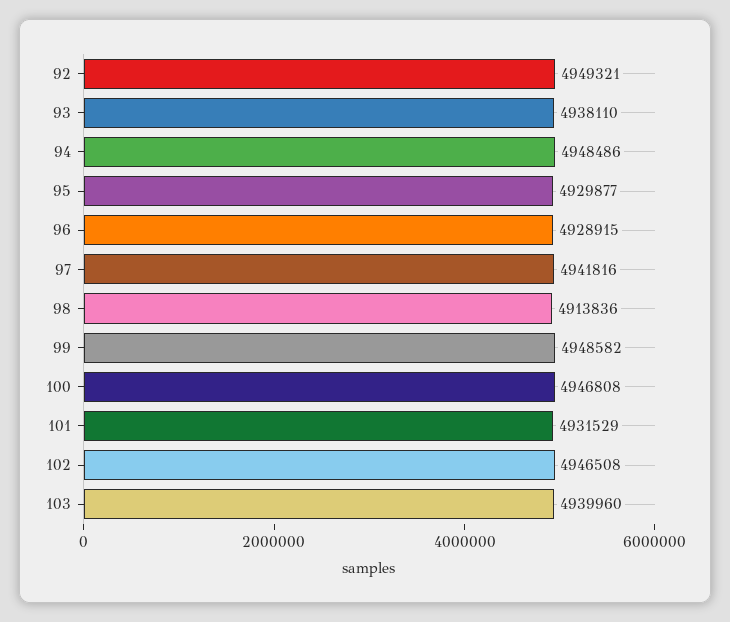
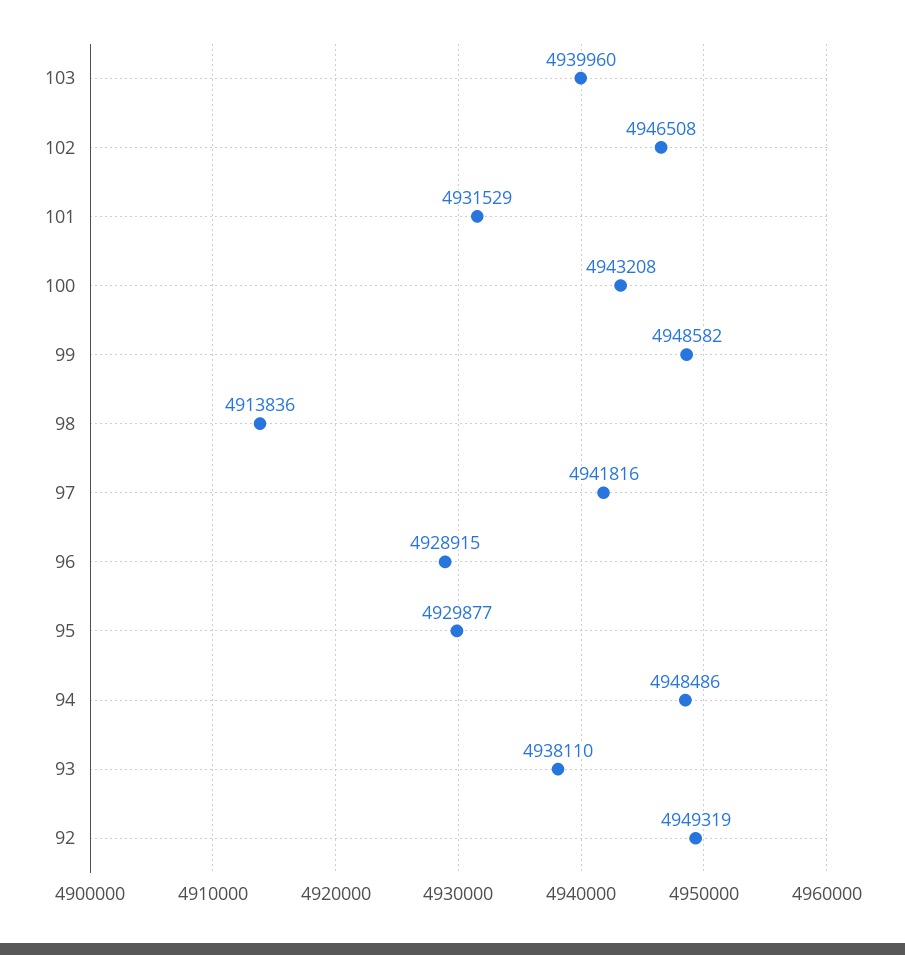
  {
-   "92": 4949321,
+   "92": 4949319,
    "93": 4938110,
    "94": 4948486,
    "95": 4929877,
    "96": 4928915,
    "97": 4941816,
    "98": 4913836,
    "99": 4948582,
-   "100": 4946808,
+   "100": 4943208,
    "101": 4931529,
    "102": 4946508,
    "103": 4939960
  }

